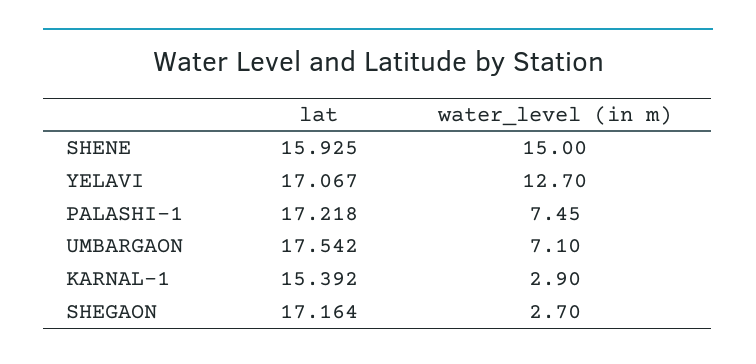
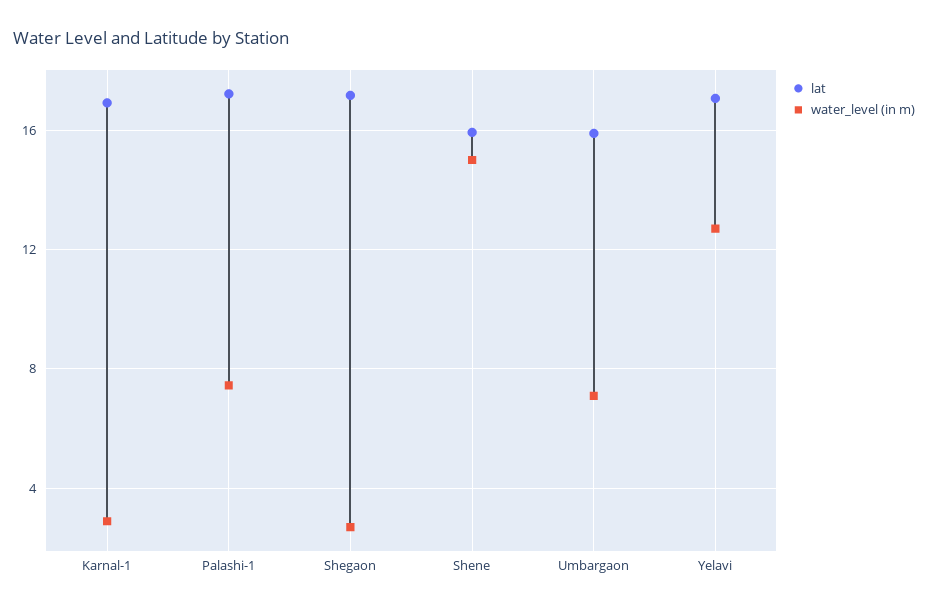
  {
    "lat": {
      "SHENE": 15.925,
      "YELAVI": 17.067,
      "PALASHI-1": 17.218,
-     "UMBARGAON": 17.542,
+     "UMBARGAON": 16,
-     "KARNAL-1": 15.392,
+     "KARNAL-1": 17,
      "SHEGAON": 17.164
    },
    "water_level (in m)": {
      "SHENE": 15,
      "YELAVI": 12.7,
      "PALASHI-1": 7.45,
      "UMBARGAON": 7.1,
      "KARNAL-1": 2.9,
      "SHEGAON": 2.7
    }
  }

